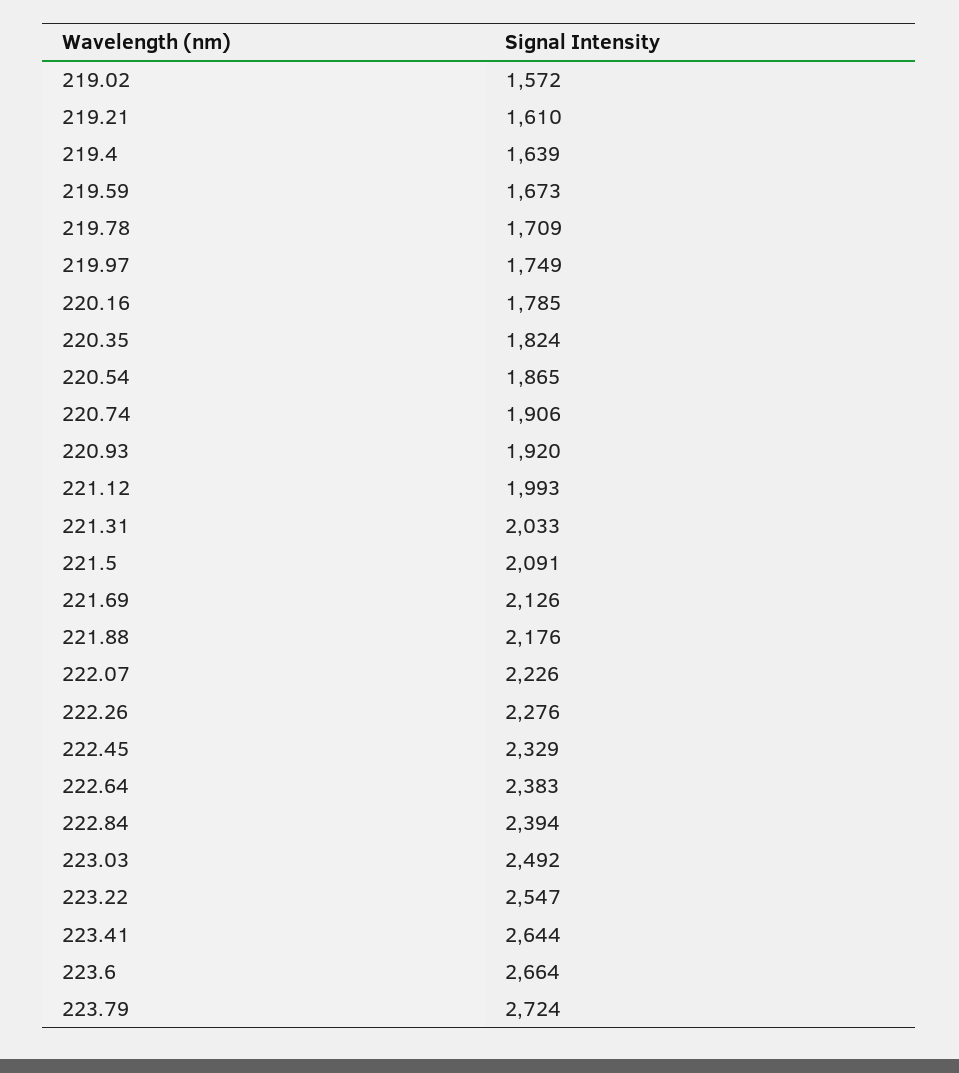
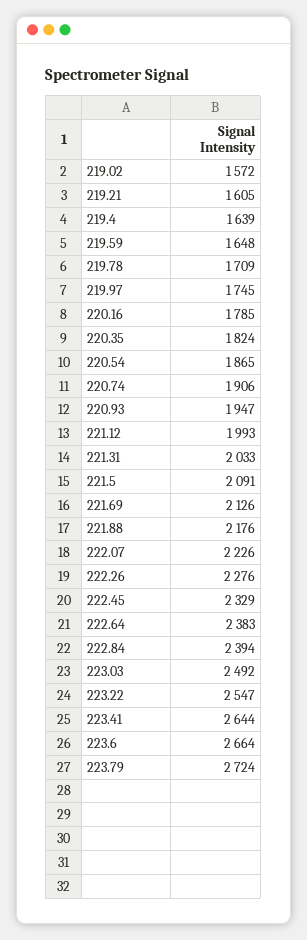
  {
    "219.02": 1572,
-   "219.21": 1610,
+   "219.21": 1605,
    "219.4": 1639,
-   "219.59": 1673,
+   "219.59": 1648,
    "219.78": 1709,
-   "219.97": 1749,
+   "219.97": 1745,
    "220.16": 1785,
    "220.35": 1824,
    "220.54": 1865,
    "220.74": 1906,
-   "220.93": 1920,
+   "220.93": 1947,
    "221.12": 1993,
    "221.31": 2033,
    "221.5": 2091,
    "221.69": 2126,
    "221.88": 2176,
    "222.07": 2226,
    "222.26": 2276,
    "222.45": 2329,
    "222.64": 2383,
    "222.84": 2394,
    "223.03": 2492,
    "223.22": 2547,
    "223.41": 2644,
    "223.6": 2664,
    "223.79": 2724
  }

